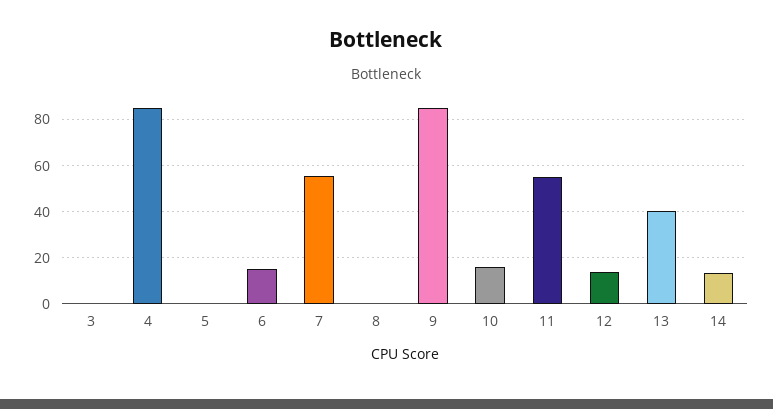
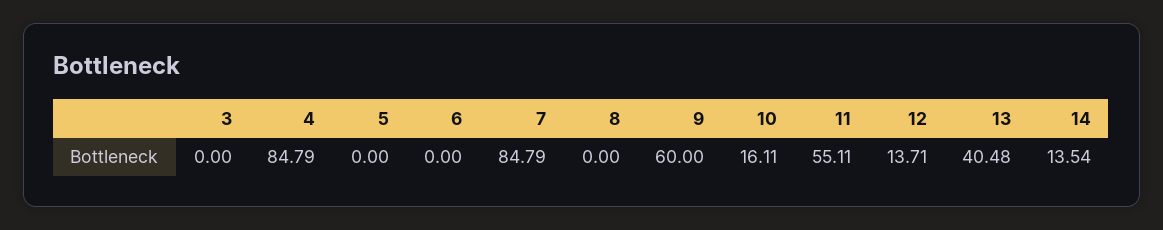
  {
    "3": 0,
    "4": 84.79,
    "5": 0,
-   "6": 15,
+   "6": 0,
-   "7": 55,
+   "7": 84.79,
    "8": 0,
-   "9": 85,
+   "9": 60,
    "10": 16.11,
    "11": 55.11,
    "12": 13.71,
    "13": 40.48,
    "14": 13.54
  }

